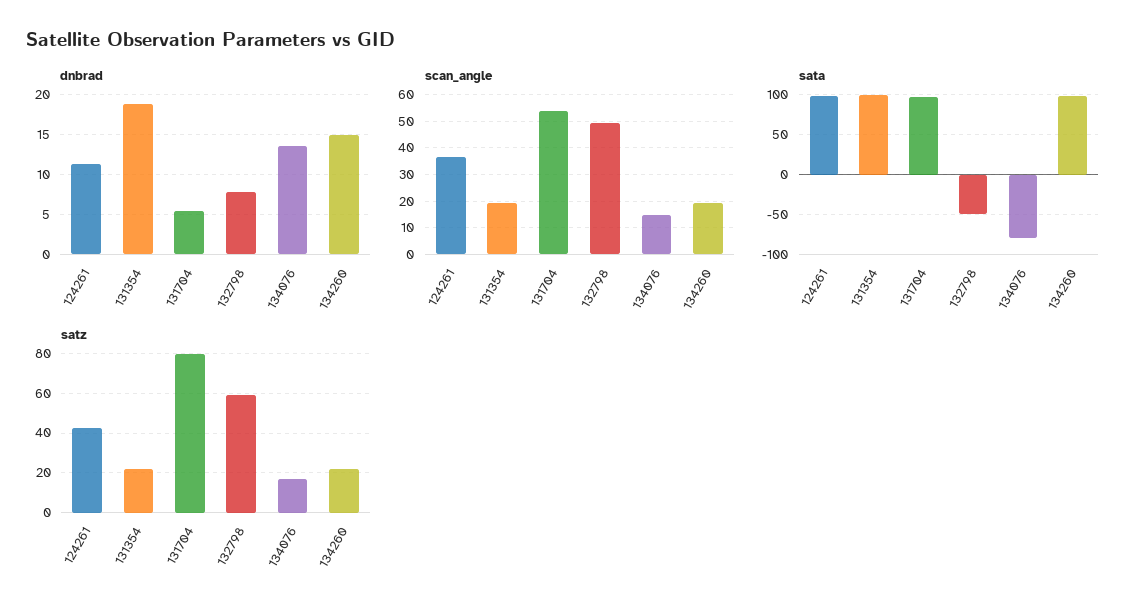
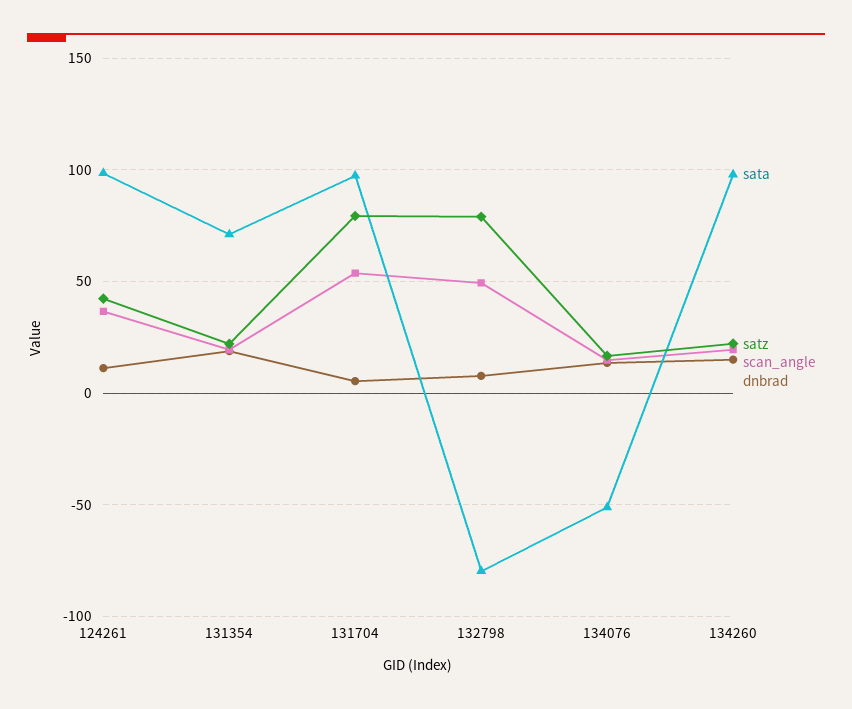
  {
    "dnbrad": {
      "124261": 11,
      "131354": 19,
      "131704": 5,
      "132798": 8,
      "134076": 14,
      "134260": 15
    },
    "scan_angle": {
      "124261": 37.5,
      "131354": 20,
      "131704": 55,
      "132798": 50,
      "134076": 15,
      "134260": 20
    },
    "sata": {
      "124261": 100,
-     "131354": 100,
+     "131354": 70,
      "131704": 95,
-     "132798": -50,
+     "132798": -80,
-     "134076": -80,
+     "134076": -50,
      "134260": 100
    },
    "satz": {
      "124261": 40,
      "131354": 20,
      "131704": 80,
-     "132798": 60,
+     "132798": 80,
      "134076": 15,
      "134260": 20
    }
  }

